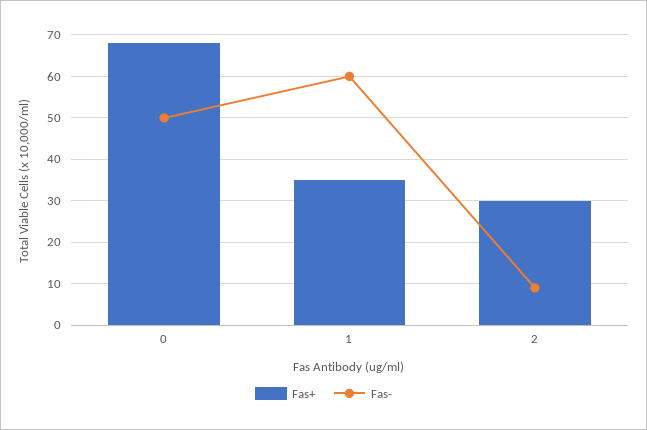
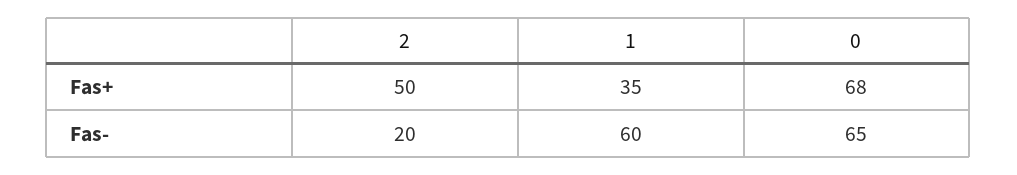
  {
    "Fas+": {
      "0": 68,
      "1": 35,
-     "2": 30
+     "2": 50
    },
    "Fas-": {
-     "0": 50,
+     "0": 65,
      "1": 60,
-     "2": 10
+     "2": 20
    }
  }

